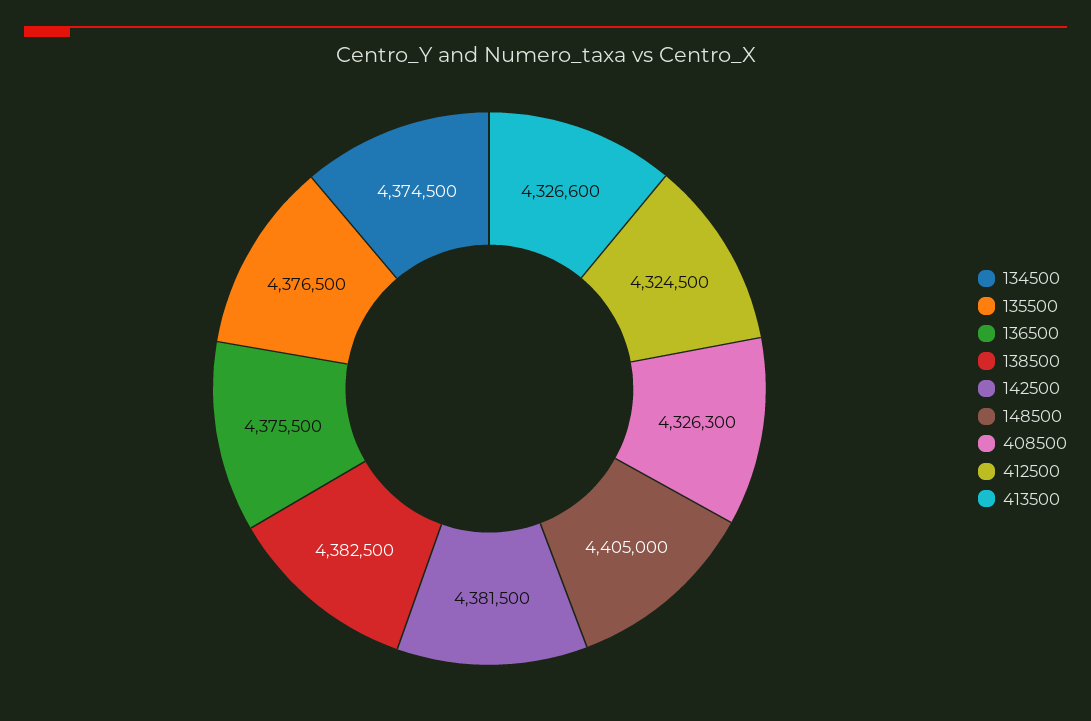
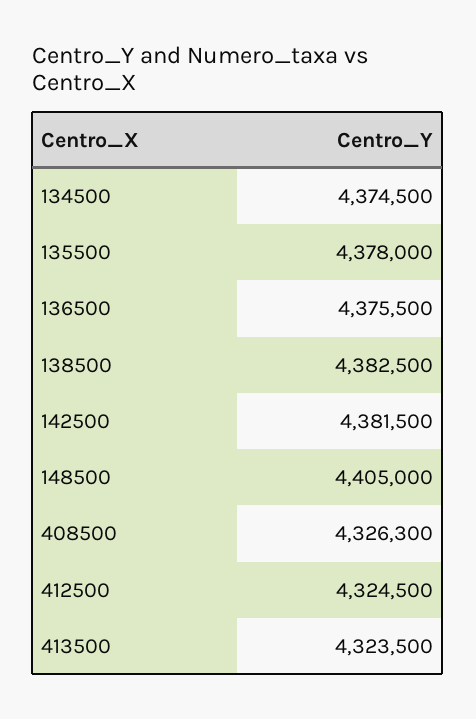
  {
    "134500": 4374500,
-   "135500": 4376500,
+   "135500": 4378000,
    "136500": 4375500,
    "138500": 4382500,
    "142500": 4381500,
    "148500": 4405000,
    "408500": 4326300,
    "412500": 4324500,
-   "413500": 4326600
+   "413500": 4323500
  }

